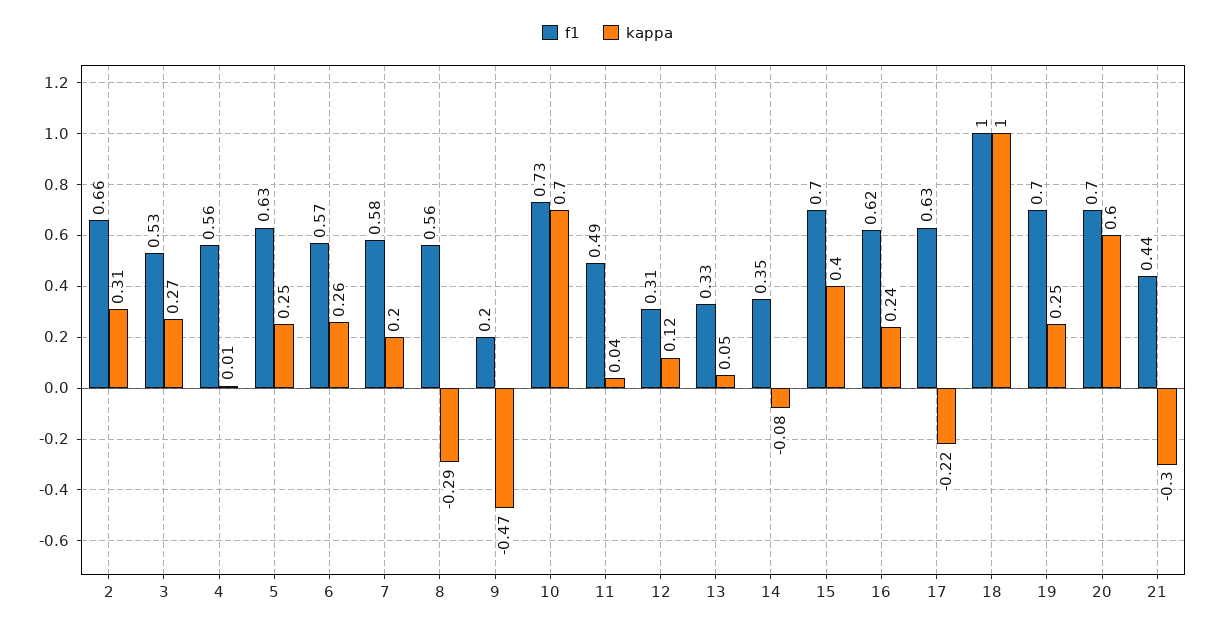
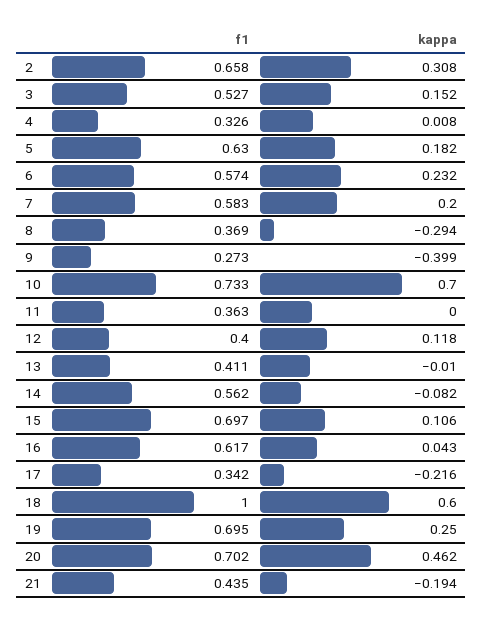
  {
    "f1": {
      "2": 0.658,
      "3": 0.527,
-     "4": 0.56,
+     "4": 0.326,
      "5": 0.63,
      "6": 0.574,
      "7": 0.583,
-     "8": 0.56,
+     "8": 0.369,
-     "9": 0.2,
+     "9": 0.273,
      "10": 0.733,
-     "11": 0.49,
+     "11": 0.363,
-     "12": 0.31,
+     "12": 0.4,
-     "13": 0.33,
+     "13": 0.411,
-     "14": 0.35,
+     "14": 0.562,
      "15": 0.697,
      "16": 0.617,
-     "17": 0.63,
+     "17": 0.342,
      "18": 1,
      "19": 0.695,
      "20": 0.702,
      "21": 0.435
    },
    "kappa": {
      "2": 0.308,
-     "3": 0.27,
+     "3": 0.152,
      "4": 0.008,
-     "5": 0.25,
+     "5": 0.182,
-     "6": 0.26,
+     "6": 0.232,
      "7": 0.2,
      "8": -0.294,
-     "9": -0.47,
+     "9": -0.399,
      "10": 0.7,
-     "11": 0.04,
+     "11": 0,
      "12": 0.118,
-     "13": 0.05,
+     "13": -0.01,
      "14": -0.082,
-     "15": 0.4,
+     "15": 0.106,
-     "16": 0.24,
+     "16": 0.043,
      "17": -0.216,
-     "18": 1,
+     "18": 0.6,
      "19": 0.25,
-     "20": 0.6,
+     "20": 0.462,
-     "21": -0.3
+     "21": -0.194
    }
  }

